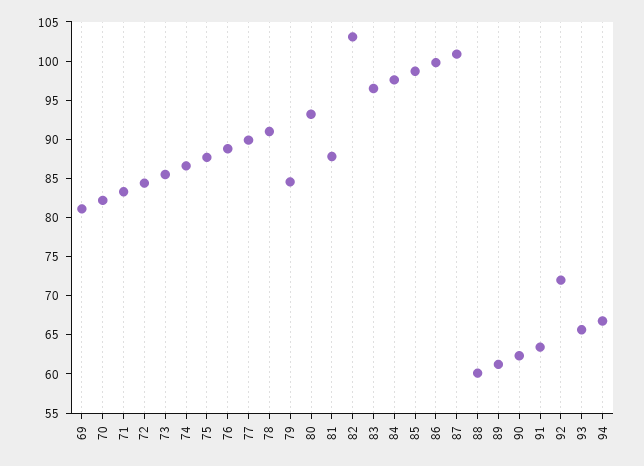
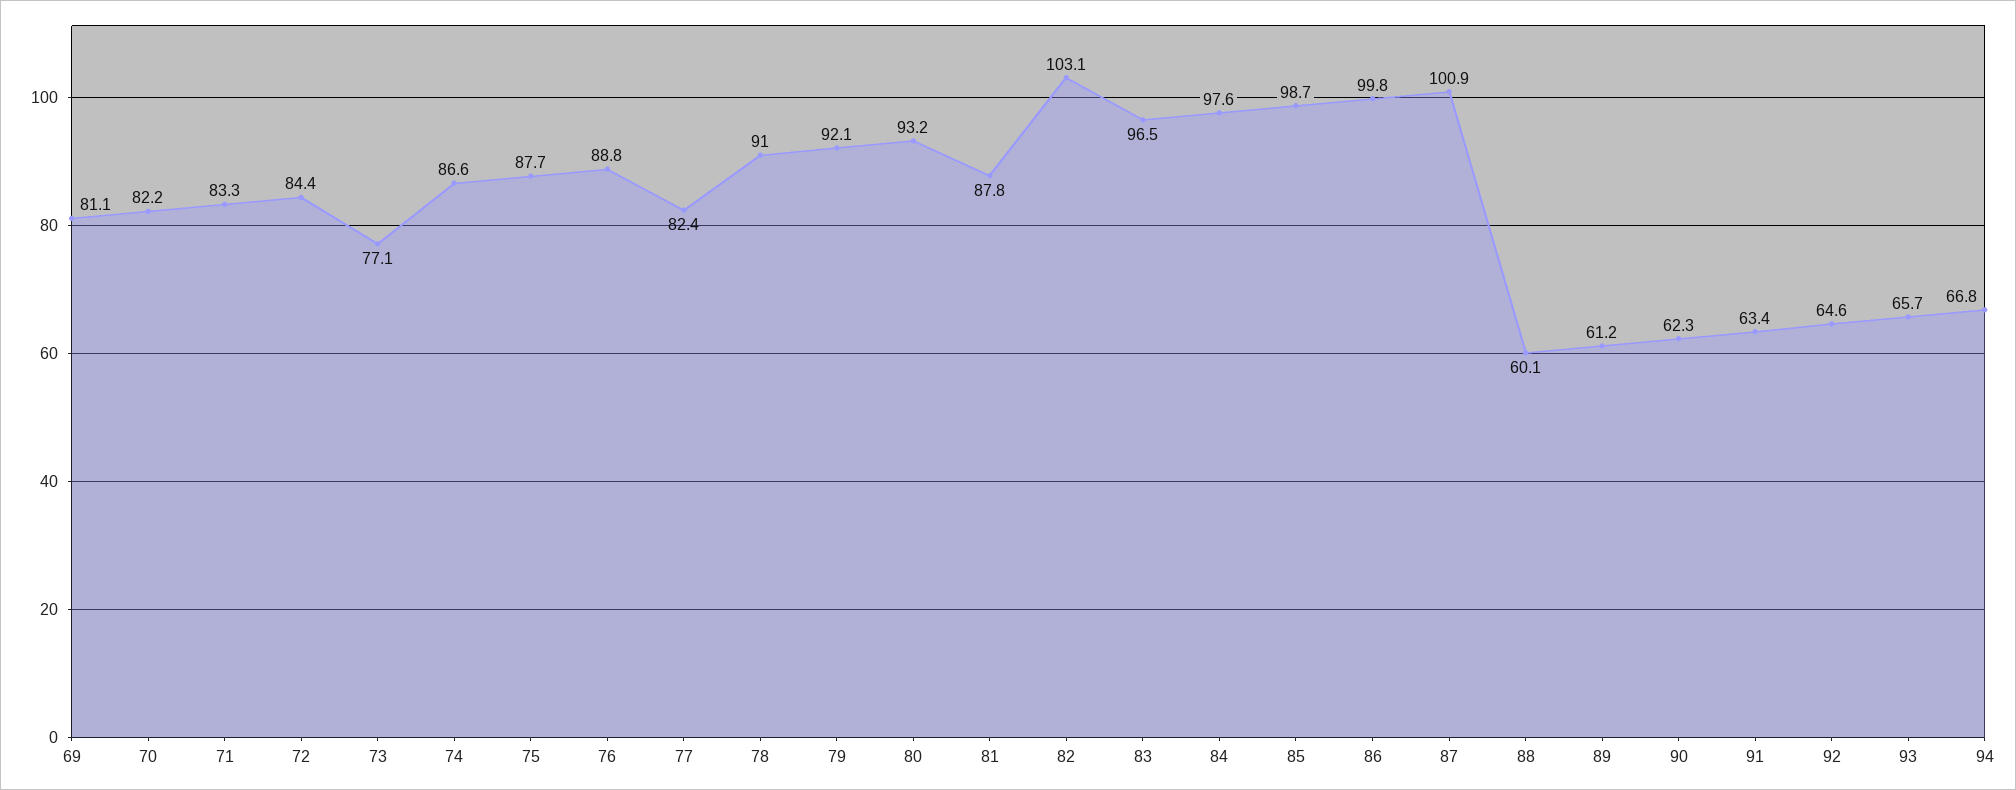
  {
    "69": 81.1,
    "70": 82.2,
    "71": 83.3,
    "72": 84.4,
-   "73": 85,
+   "73": 77.1,
    "74": 86.6,
    "75": 87.7,
    "76": 88.8,
-   "77": 90,
+   "77": 82.4,
    "78": 91,
-   "79": 85,
+   "79": 92.1,
    "80": 93.2,
    "81": 87.8,
    "82": 103.1,
    "83": 96.5,
    "84": 97.6,
    "85": 98.7,
    "86": 99.8,
    "87": 100.9,
    "88": 60.1,
    "89": 61.2,
    "90": 62.3,
    "91": 63.4,
-   "92": 72.5,
+   "92": 64.6,
    "93": 65.7,
    "94": 66.8
  }

